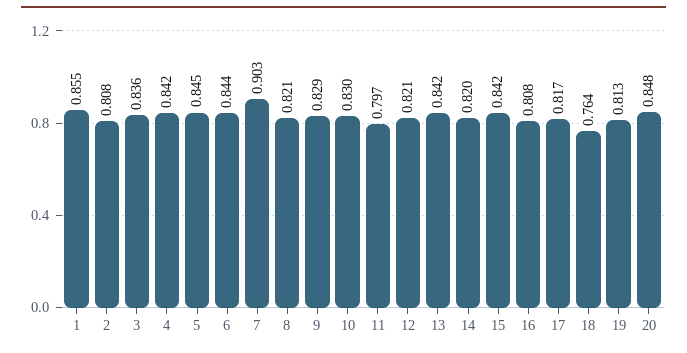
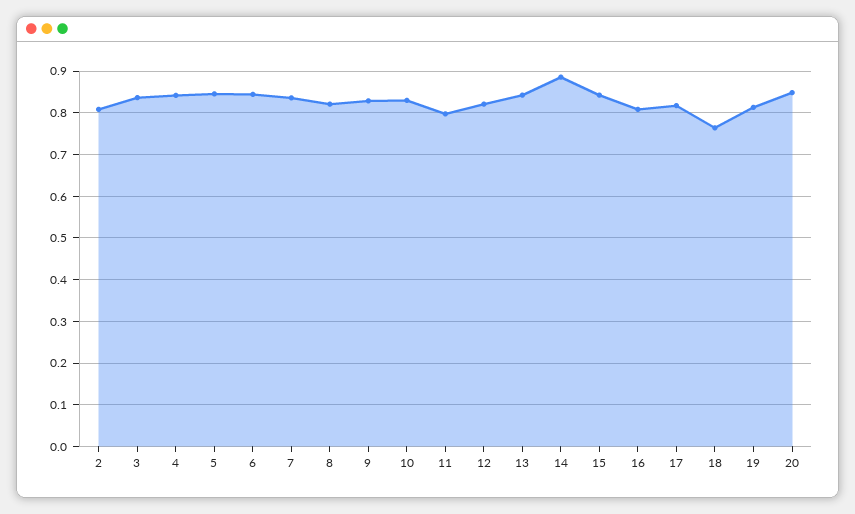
  {
-   "1": 0.855,
    "2": 0.808,
    "3": 0.836,
    "4": 0.842,
    "5": 0.845,
    "6": 0.844,
-   "7": 0.903,
+   "7": 0.84,
    "8": 0.821,
    "9": 0.829,
    "10": 0.83,
    "11": 0.797,
    "12": 0.821,
    "13": 0.842,
-   "14": 0.82,
+   "14": 0.88,
    "15": 0.842,
    "16": 0.808,
    "17": 0.817,
    "18": 0.764,
    "19": 0.813,
    "20": 0.848
  }

